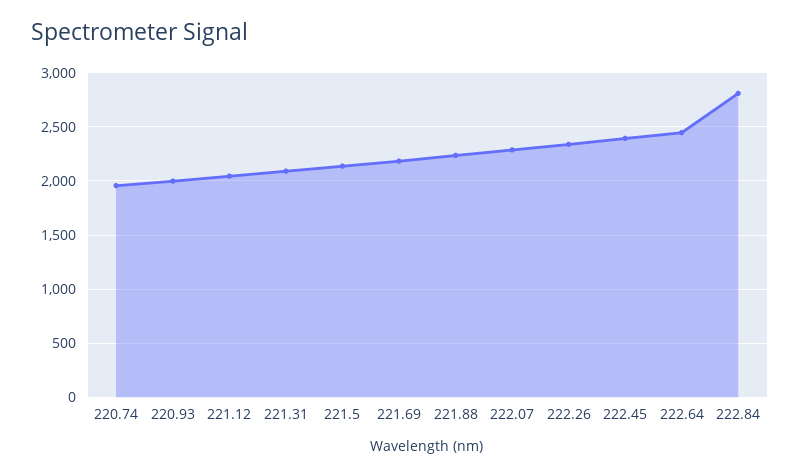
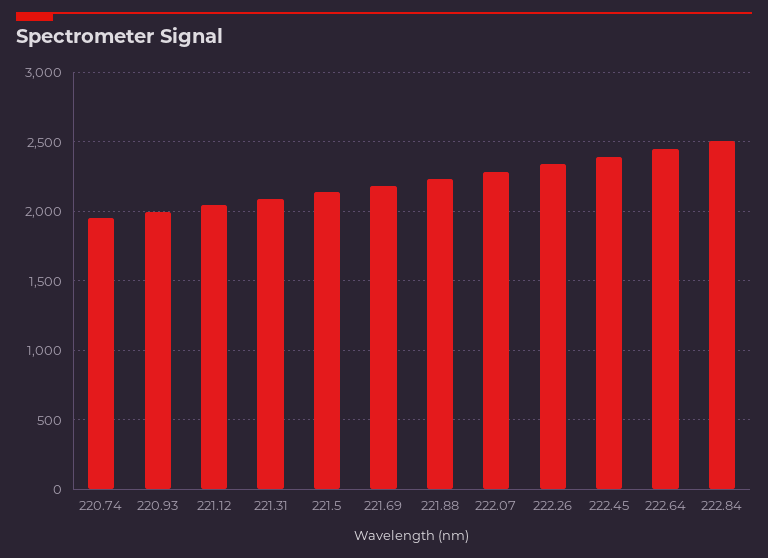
  {
    "220.74": 1950,
    "220.93": 2000,
    "221.12": 2050,
    "221.31": 2100,
    "221.5": 2150,
    "221.69": 2200,
    "221.88": 2250,
    "222.07": 2300,
    "222.26": 2350,
    "222.45": 2400,
    "222.64": 2450,
-   "222.84": 2800
+   "222.84": 2500
  }

